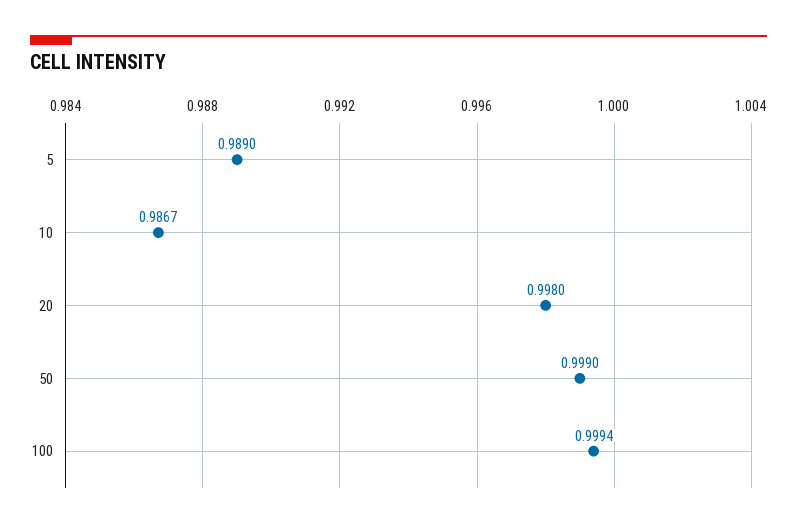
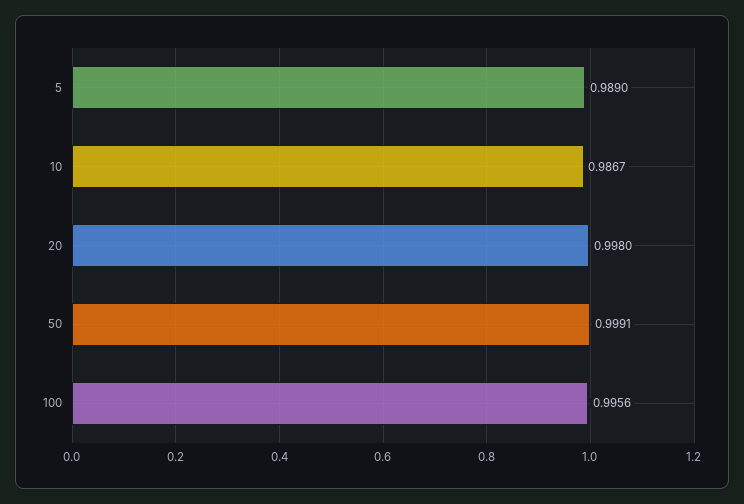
  {
    "5": 0.989,
    "10": 0.9867,
    "20": 0.998,
-   "50": 0.999,
+   "50": 0.9991,
-   "100": 0.9994
+   "100": 0.9956
  }

